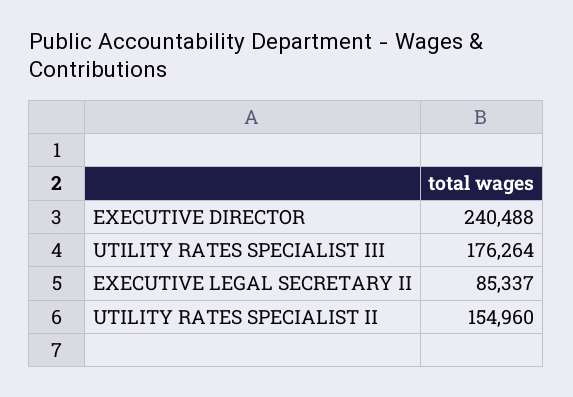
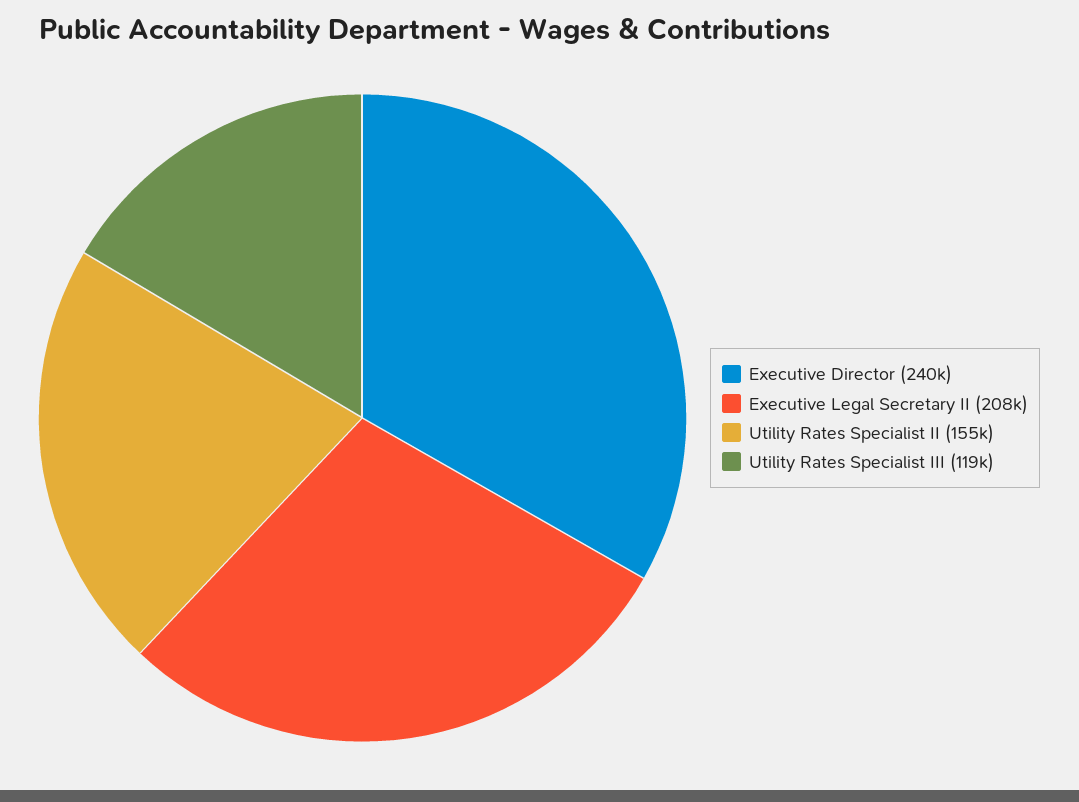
  {
    "EXECUTIVE DIRECTOR": 240488,
-   "UTILITY RATES SPECIALIST III": 176264,
+   "UTILITY RATES SPECIALIST III": 119000,
-   "EXECUTIVE LEGAL SECRETARY II": 85337,
+   "EXECUTIVE LEGAL SECRETARY II": 208000,
    "UTILITY RATES SPECIALIST II": 154960
  }

